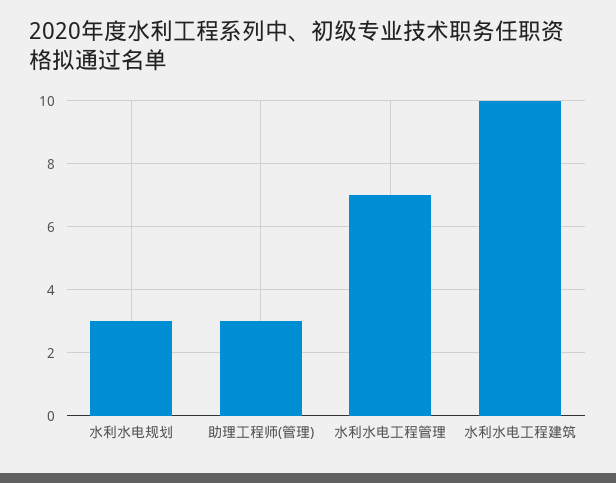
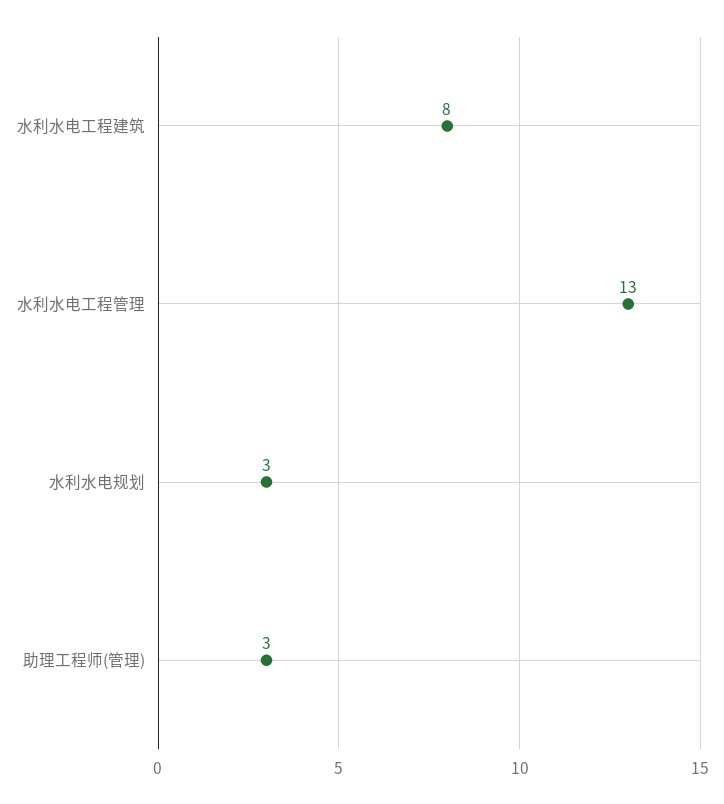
  {
    "水利水电规划": 3,
    "助理工程师(管理)": 3,
-   "水利水电工程管理": 7,
+   "水利水电工程管理": 13,
-   "水利水电工程建筑": 10
+   "水利水电工程建筑": 8
  }

